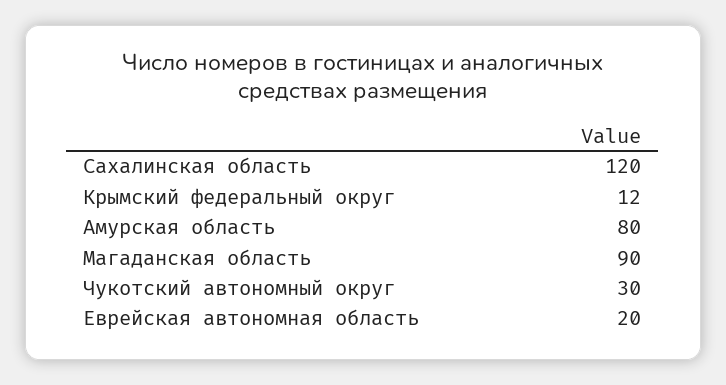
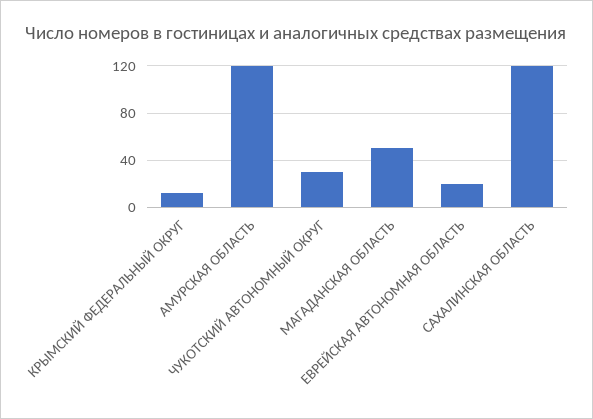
  {
    "Сахалинская область": 120,
    "Крымский федеральный округ": 12,
-   "Амурская область": 80,
+   "Амурская область": 120,
-   "Магаданская область": 90,
+   "Магаданская область": 50,
    "Чукотский автономный округ": 30,
    "Еврейская автономная область": 20
  }

